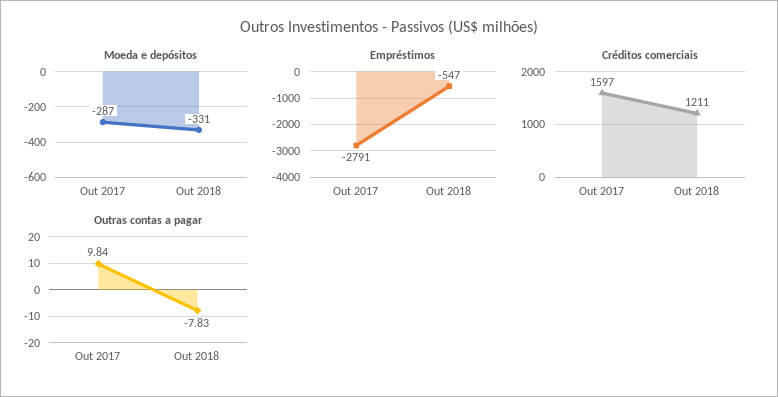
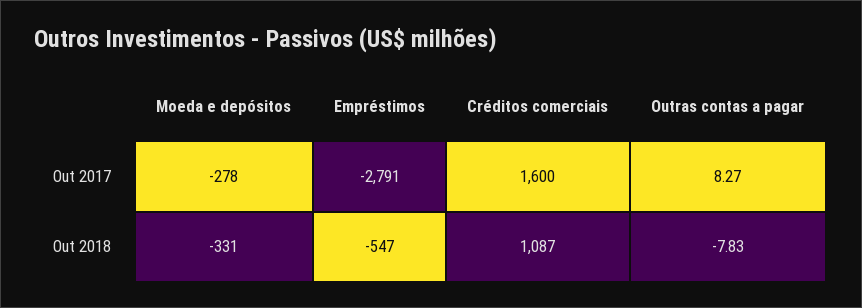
  {
    "Moeda e depósitos": {
-     "Out 2017": -287,
+     "Out 2017": -278,
      "Out 2018": -331
    },
    "Empréstimos": {
      "Out 2017": -2791,
      "Out 2018": -547
    },
    "Créditos comerciais": {
-     "Out 2017": 1597,
+     "Out 2017": 1600,
-     "Out 2018": 1211
+     "Out 2018": 1087
    },
    "Outras contas a pagar": {
-     "Out 2017": 9.84,
+     "Out 2017": 8.27,
      "Out 2018": -7.83
    }
  }

